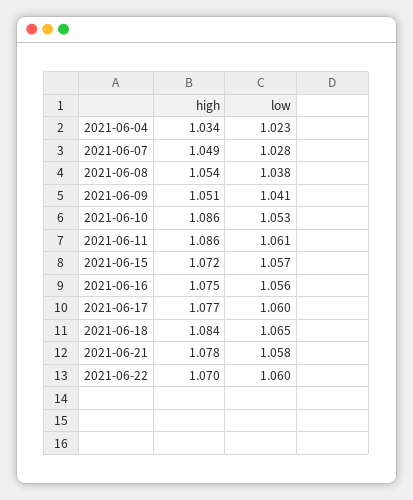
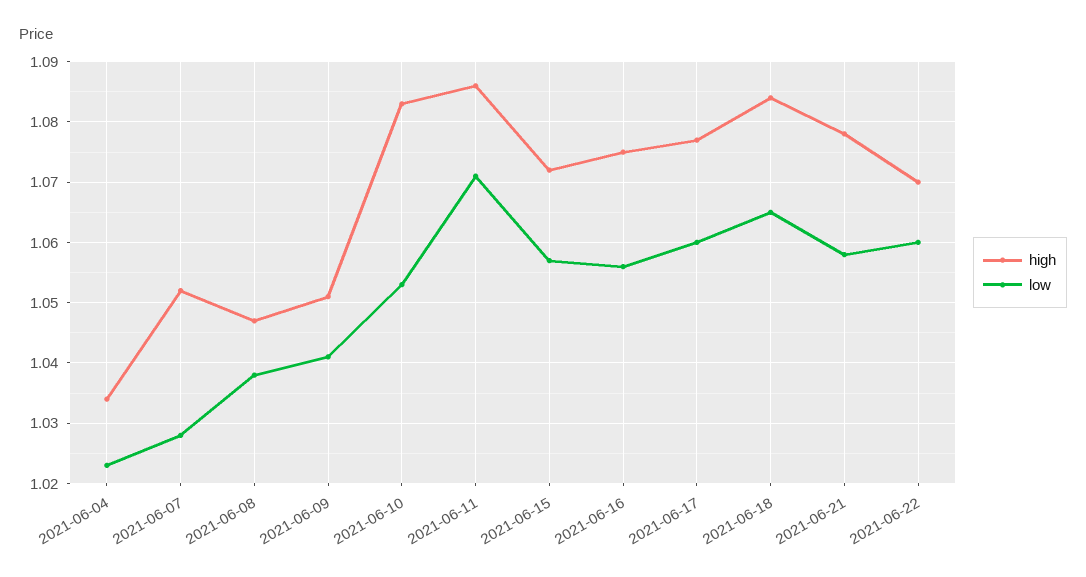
  {
    "high": {
      "2021-06-04": 1.034,
-     "2021-06-07": 1.049,
+     "2021-06-07": 1.052,
-     "2021-06-08": 1.054,
+     "2021-06-08": 1.047,
      "2021-06-09": 1.051,
-     "2021-06-10": 1.086,
+     "2021-06-10": 1.083,
      "2021-06-11": 1.086,
      "2021-06-15": 1.072,
      "2021-06-16": 1.075,
      "2021-06-17": 1.077,
      "2021-06-18": 1.084,
      "2021-06-21": 1.078,
      "2021-06-22": 1.07
    },
    "low": {
      "2021-06-04": 1.023,
      "2021-06-07": 1.028,
      "2021-06-08": 1.038,
      "2021-06-09": 1.041,
      "2021-06-10": 1.053,
-     "2021-06-11": 1.061,
+     "2021-06-11": 1.071,
      "2021-06-15": 1.057,
      "2021-06-16": 1.056,
      "2021-06-17": 1.06,
      "2021-06-18": 1.065,
      "2021-06-21": 1.058,
      "2021-06-22": 1.06
    }
  }

